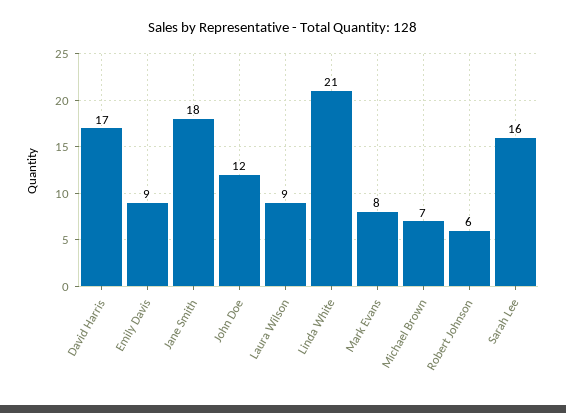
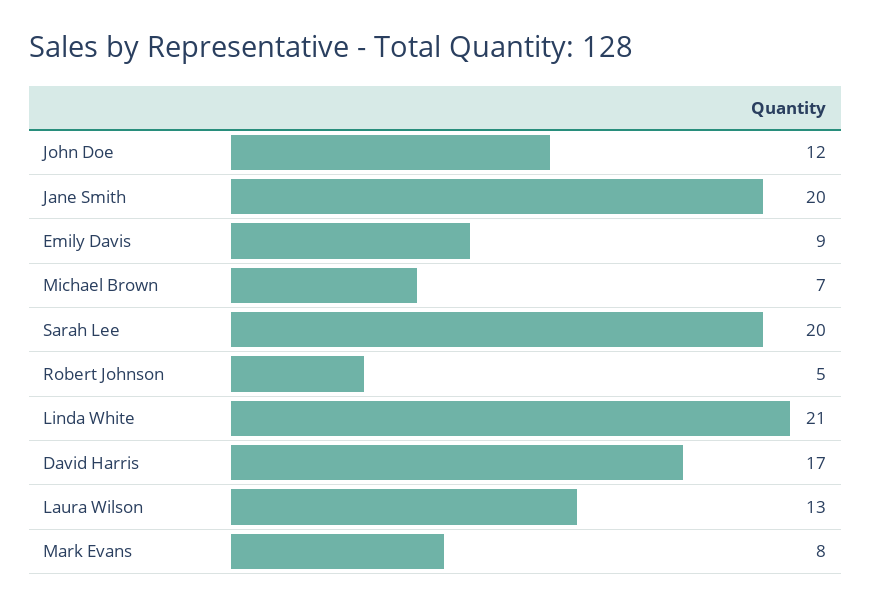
  {
    "David Harris": 17,
    "Emily Davis": 9,
-   "Jane Smith": 18,
+   "Jane Smith": 20,
    "John Doe": 12,
-   "Laura Wilson": 9,
+   "Laura Wilson": 13,
    "Linda White": 21,
    "Mark Evans": 8,
    "Michael Brown": 7,
-   "Robert Johnson": 6,
+   "Robert Johnson": 5,
-   "Sarah Lee": 16
+   "Sarah Lee": 20
  }

